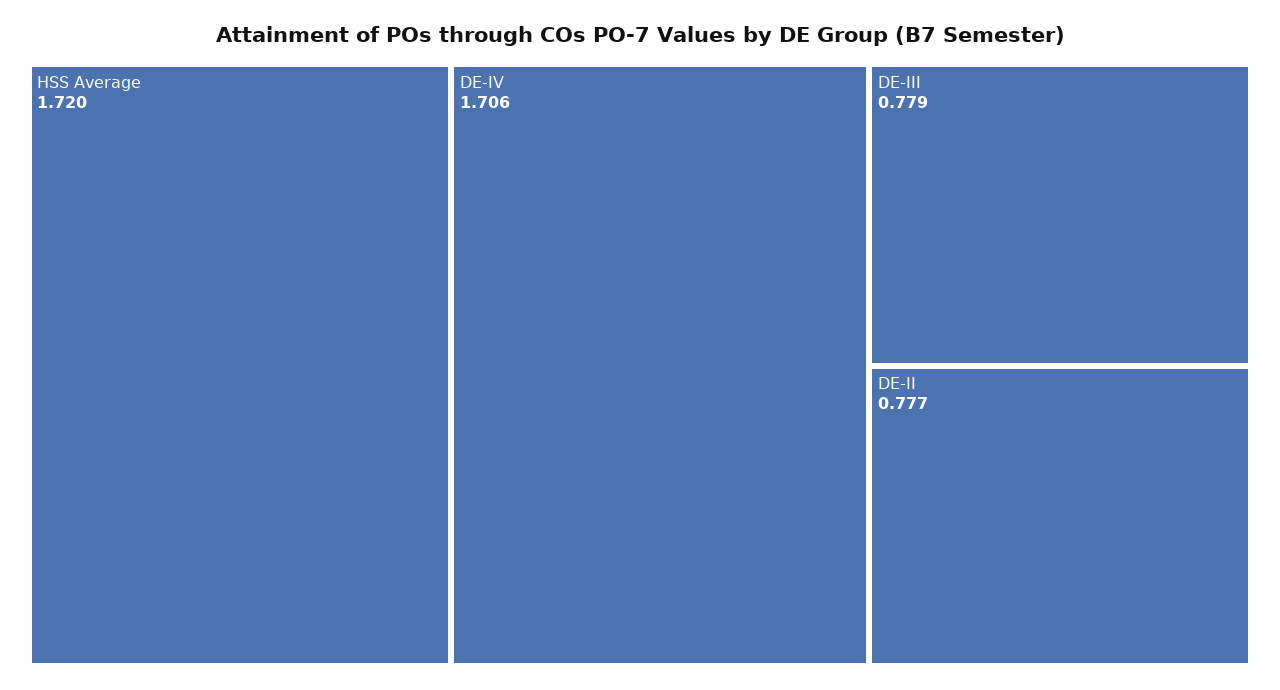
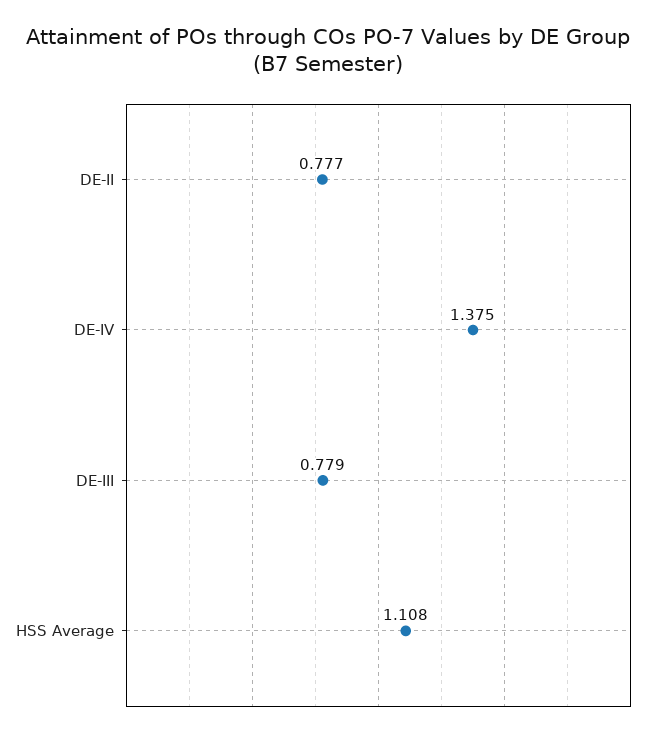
  {
-   "HSS Average": 1.72,
+   "HSS Average": 1.108,
-   "DE-IV": 1.706,
+   "DE-IV": 1.375,
    "DE-III": 0.779,
    "DE-II": 0.777
  }

